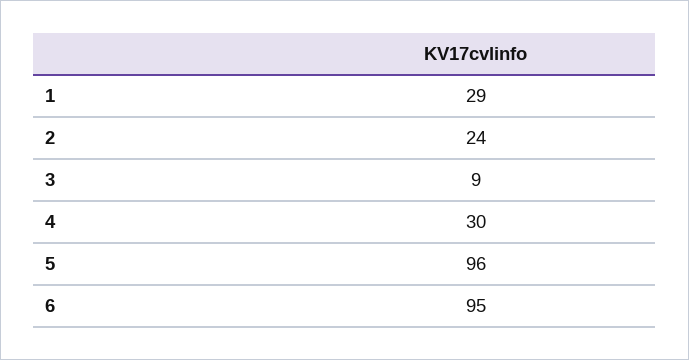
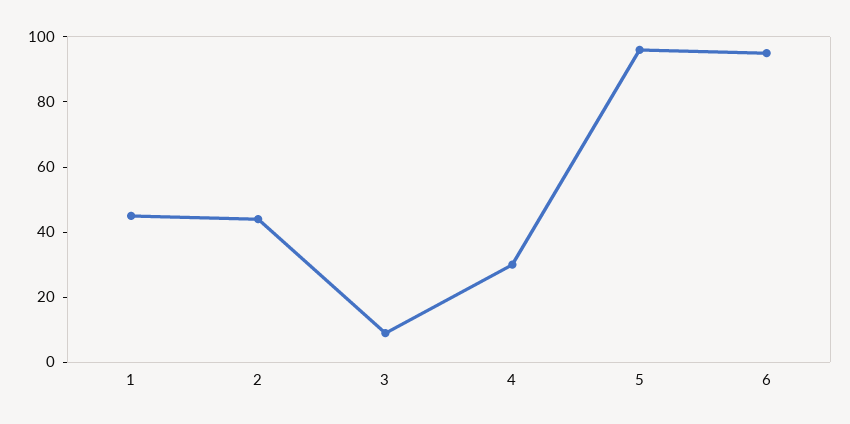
  {
-   "1": 29,
+   "1": 45,
-   "2": 24,
+   "2": 45,
    "3": 9,
    "4": 30,
    "5": 96,
    "6": 95
  }

